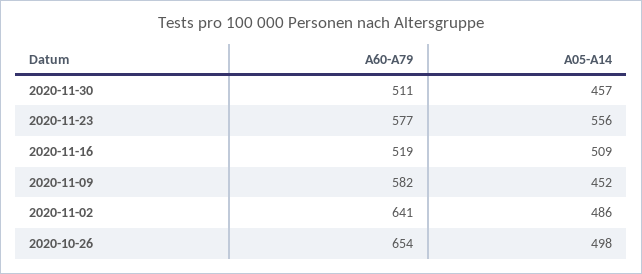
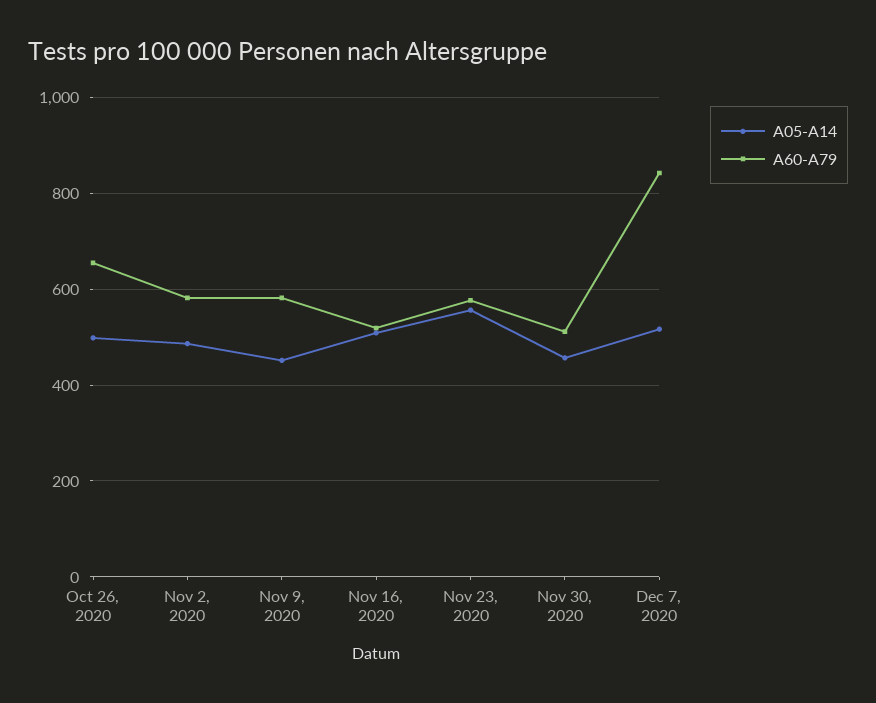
  {
    "A60-A79": {
      "2020-11-30": 511,
      "2020-11-23": 577,
      "2020-11-16": 519,
      "2020-11-09": 582,
-     "2020-11-02": 641,
+     "2020-11-02": 580,
-     "2020-10-26": 654
+     "2020-10-26": 654,
+     "Dec 7, 2020": 840
    },
    "A05-A14": {
      "2020-11-30": 457,
      "2020-11-23": 556,
      "2020-11-16": 509,
      "2020-11-09": 452,
      "2020-11-02": 486,
-     "2020-10-26": 498
+     "2020-10-26": 498,
+     "Dec 7, 2020": 520
    }
  }

